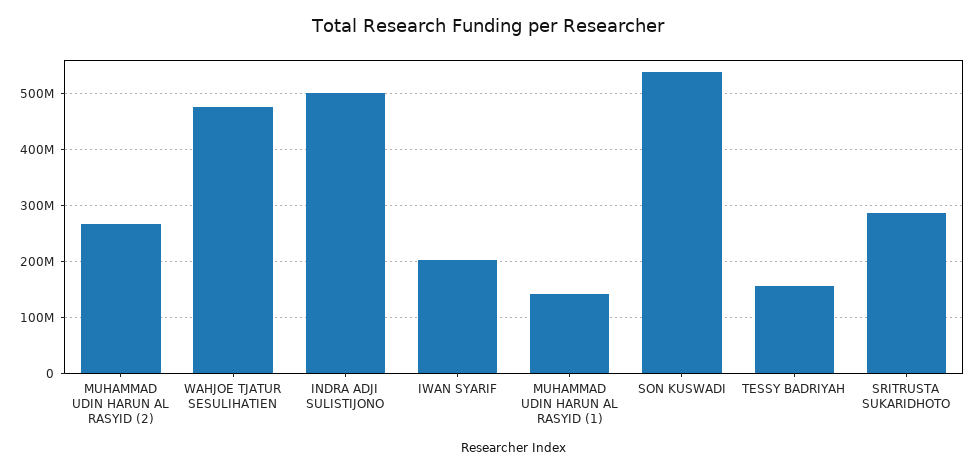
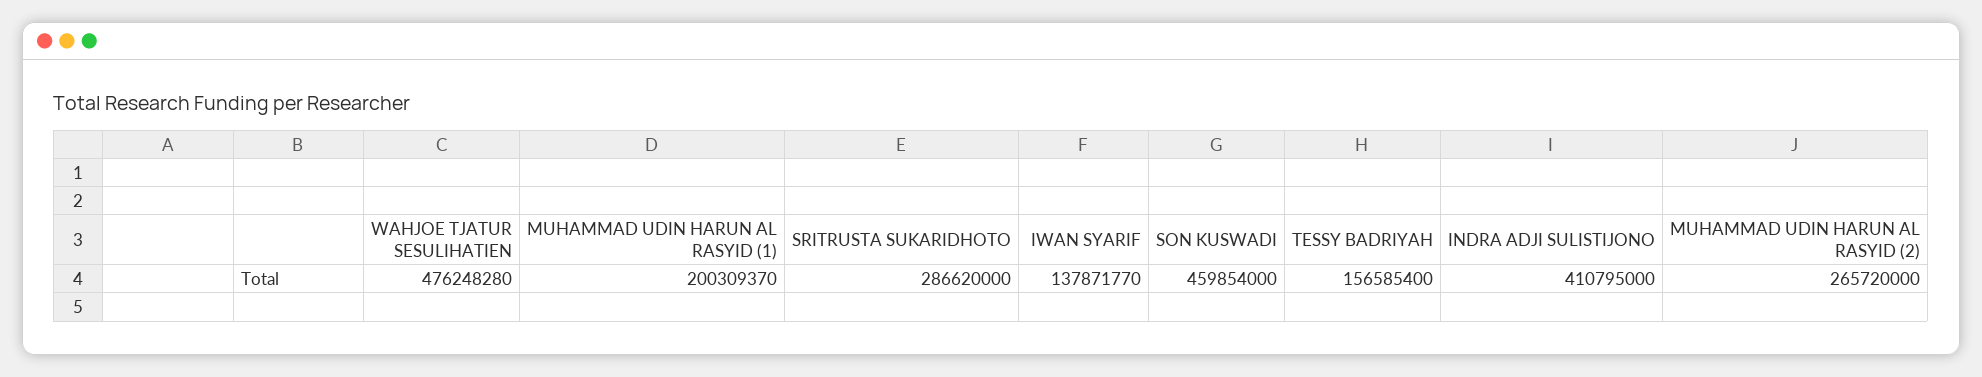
  {
    "MUHAMMAD UDIN HARUN AL RASYID (2)": 265720000,
    "WAHJOE TJATUR SESULIHATIEN": 476248280,
-   "INDRA ADJI SULISTIJONO": 500000000,
+   "INDRA ADJI SULISTIJONO": 410795000,
-   "IWAN SYARIF": 200000000,
+   "IWAN SYARIF": 137871770,
-   "MUHAMMAD UDIN HARUN AL RASYID (1)": 140000000,
+   "MUHAMMAD UDIN HARUN AL RASYID (1)": 200309370,
-   "SON KUSWADI": 540000000,
+   "SON KUSWADI": 459854000,
    "TESSY BADRIYAH": 156585400,
    "SRITRUSTA SUKARIDHOTO": 286620000
  }

